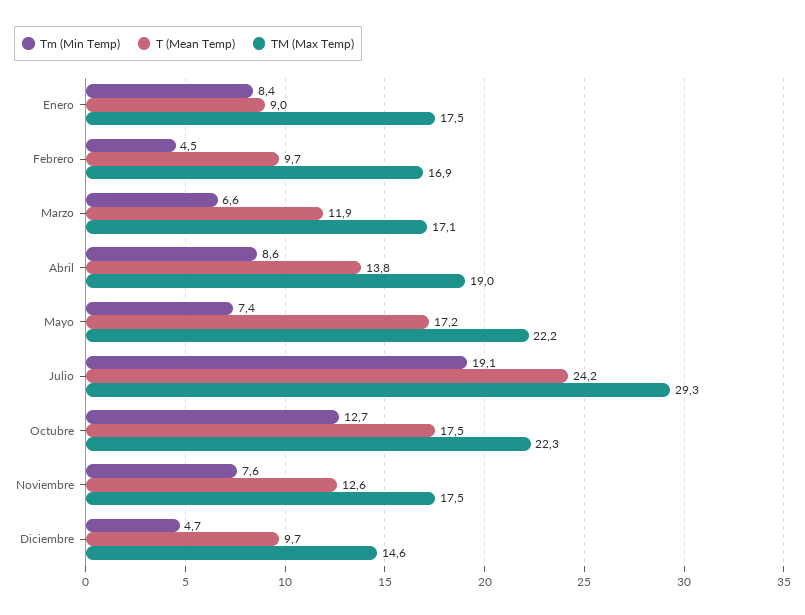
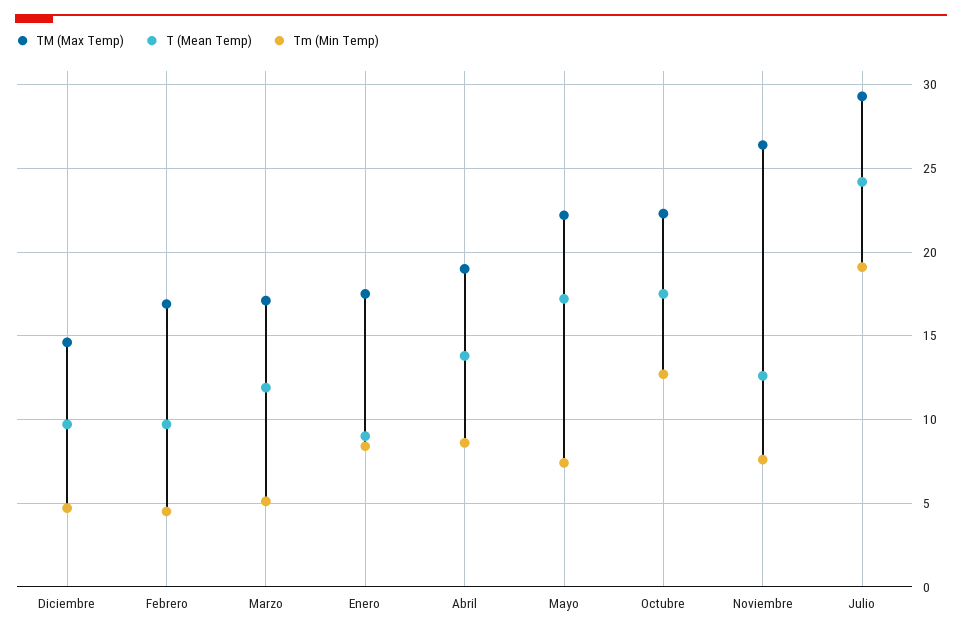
  {
    "Tm (Min Temp)": {
      "Enero": 8.4,
      "Febrero": 4.5,
-     "Marzo": 6.6,
+     "Marzo": 5,
      "Abril": 8.6,
      "Mayo": 7.4,
      "Julio": 19.1,
      "Octubre": 12.7,
      "Noviembre": 7.6,
      "Diciembre": 4.7
    },
    "T (Mean Temp)": {
      "Enero": 9,
      "Febrero": 9.7,
      "Marzo": 11.9,
      "Abril": 13.8,
      "Mayo": 17.2,
      "Julio": 24.2,
      "Octubre": 17.5,
      "Noviembre": 12.6,
      "Diciembre": 9.7
    },
    "TM (Max Temp)": {
      "Enero": 17.5,
      "Febrero": 16.9,
      "Marzo": 17.1,
      "Abril": 19,
      "Mayo": 22.2,
      "Julio": 29.3,
      "Octubre": 22.3,
-     "Noviembre": 17.5,
+     "Noviembre": 26.5,
      "Diciembre": 14.6
    }
  }

